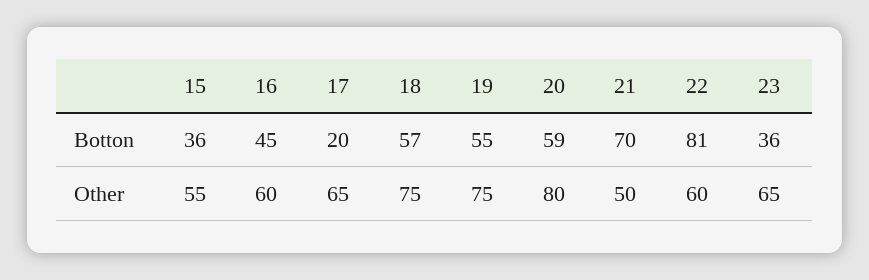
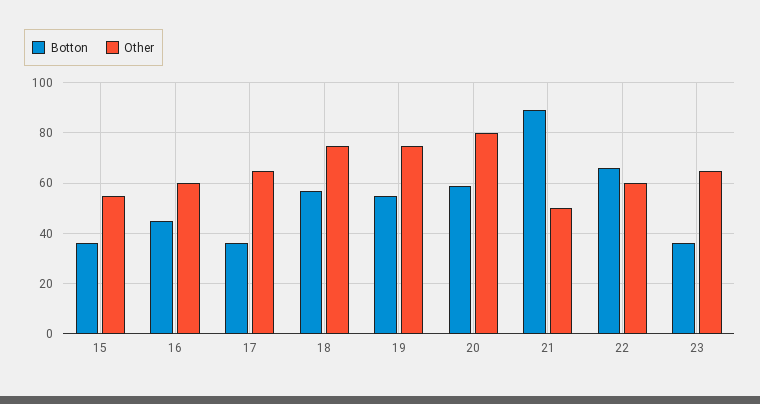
  {
    "Botton": {
      "15": 36,
      "16": 45,
-     "17": 20,
+     "17": 35,
      "18": 57,
      "19": 55,
      "20": 59,
-     "21": 70,
+     "21": 90,
-     "22": 81,
+     "22": 65,
      "23": 36
    },
    "Other": {
      "15": 55,
      "16": 60,
      "17": 65,
      "18": 75,
      "19": 75,
      "20": 80,
      "21": 50,
      "22": 60,
      "23": 65
    }
  }

